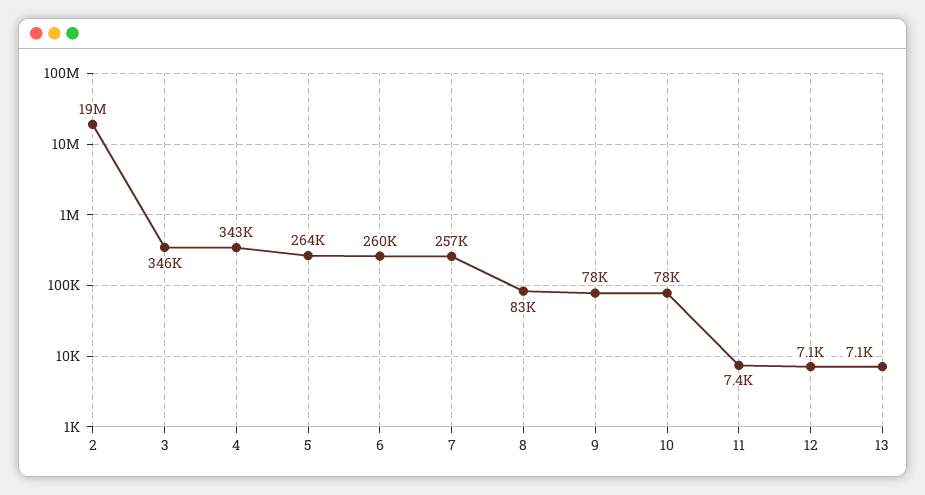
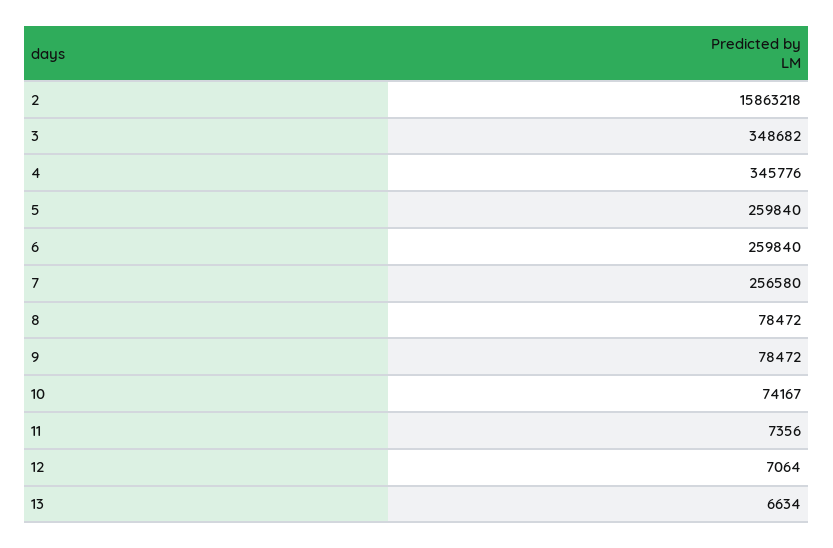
  {
-   "2": 19000000,
+   "2": 15863218,
-   "3": 346000,
+   "3": 348682,
-   "4": 343000,
+   "4": 345776,
-   "5": 264000,
+   "5": 259840,
    "6": 259840,
    "7": 256580,
-   "8": 83000,
+   "8": 78472,
    "9": 78472,
-   "10": 78000,
+   "10": 74167,
    "11": 7356,
    "12": 7064,
-   "13": 7100
+   "13": 6634
  }

